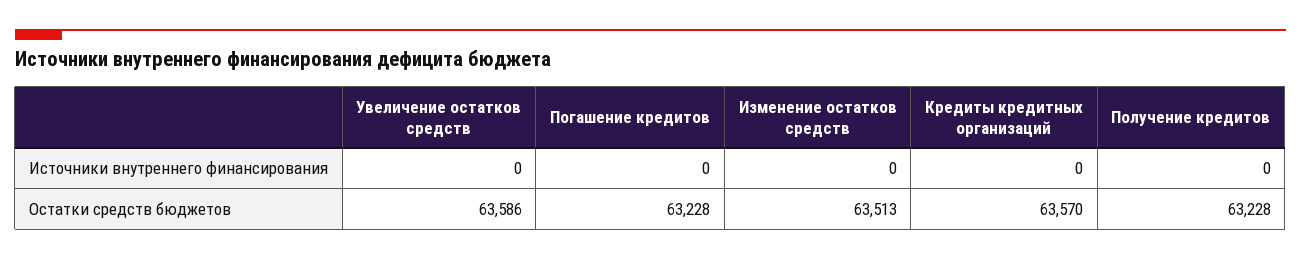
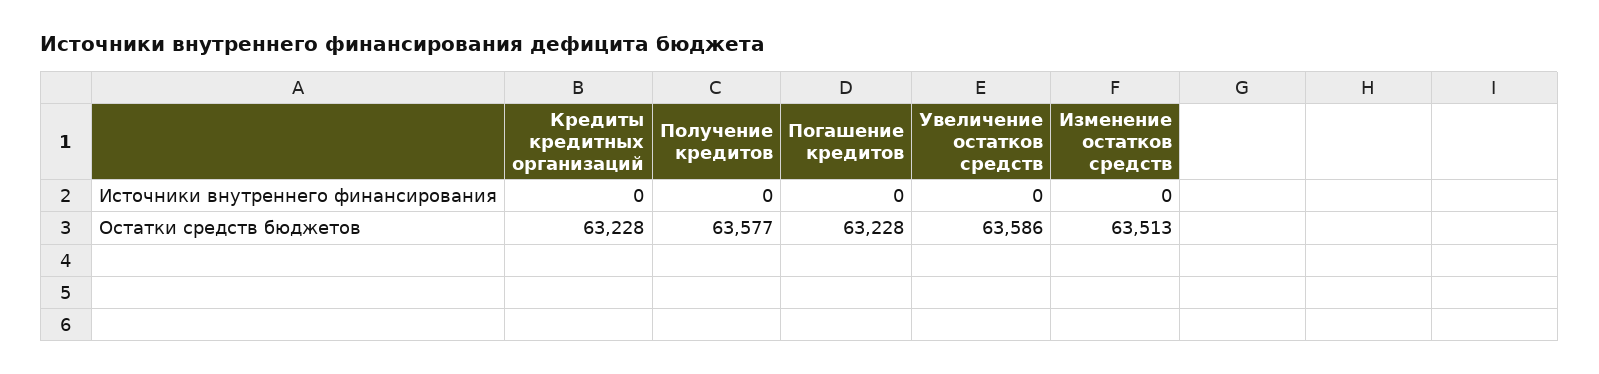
  {
    "Увеличение остатков средств": {
      "Источники внутреннего финансирования": 0,
      "Остатки средств бюджетов": 63586
    },
    "Погашение кредитов": {
      "Источники внутреннего финансирования": 0,
      "Остатки средств бюджетов": 63228
    },
    "Изменение остатков средств": {
      "Источники внутреннего финансирования": 0,
      "Остатки средств бюджетов": 63513
    },
    "Кредиты кредитных организаций": {
      "Источники внутреннего финансирования": 0,
-     "Остатки средств бюджетов": 63570
+     "Остатки средств бюджетов": 63228
    },
    "Получение кредитов": {
      "Источники внутреннего финансирования": 0,
-     "Остатки средств бюджетов": 63228
+     "Остатки средств бюджетов": 63577
    }
  }

